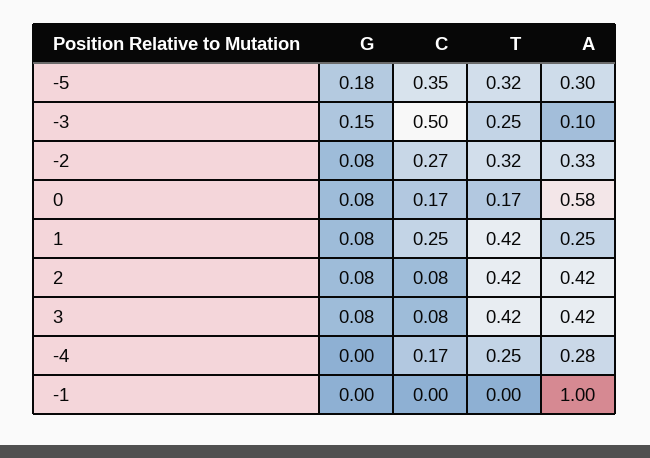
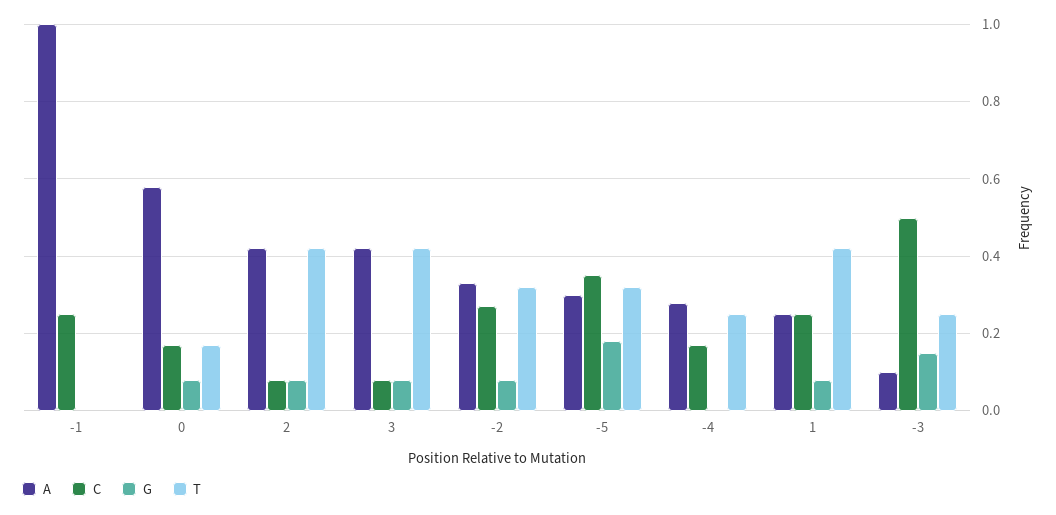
  {
    "G": {
      "-5": 0.18,
      "-3": 0.15,
      "-2": 0.08,
      "0": 0.08,
      "1": 0.08,
      "2": 0.08,
      "3": 0.08,
      "-4": 0,
      "-1": 0
    },
    "C": {
      "-5": 0.35,
      "-3": 0.5,
      "-2": 0.27,
      "0": 0.17,
      "1": 0.25,
      "2": 0.08,
      "3": 0.08,
      "-4": 0.17,
-     "-1": 0
+     "-1": 0.25
    },
    "T": {
      "-5": 0.32,
      "-3": 0.25,
      "-2": 0.32,
      "0": 0.17,
      "1": 0.42,
      "2": 0.42,
      "3": 0.42,
      "-4": 0.25,
      "-1": 0
    },
    "A": {
      "-5": 0.3,
      "-3": 0.1,
      "-2": 0.33,
      "0": 0.58,
      "1": 0.25,
      "2": 0.42,
      "3": 0.42,
      "-4": 0.28,
      "-1": 1
    }
  }

